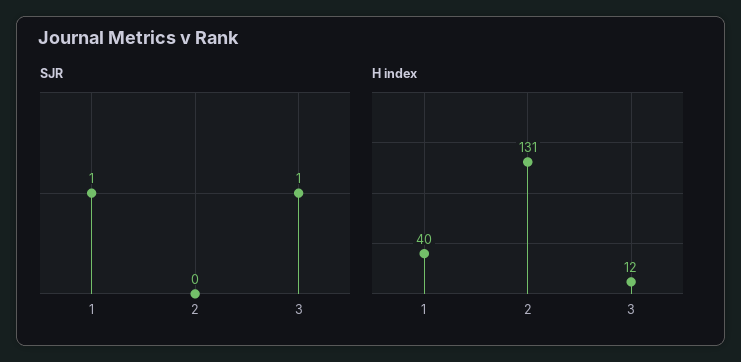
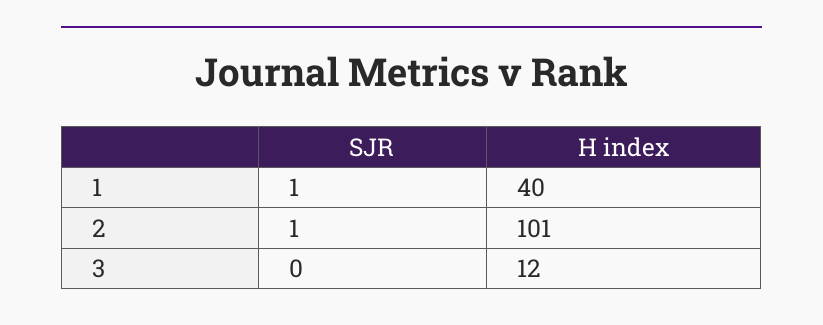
  {
    "SJR": {
      "1": 1,
-     "2": 0,
+     "2": 1,
-     "3": 1
+     "3": 0
    },
    "H index": {
      "1": 40,
-     "2": 131,
+     "2": 101,
      "3": 12
    }
  }

